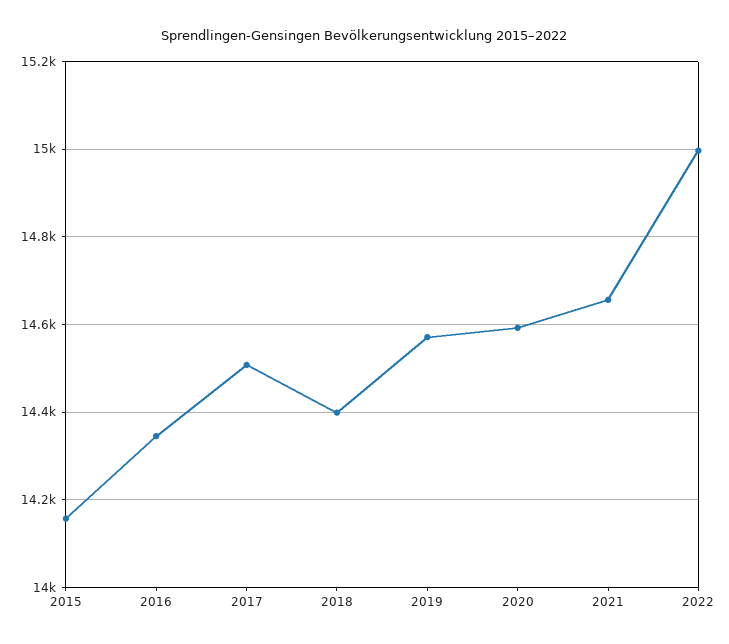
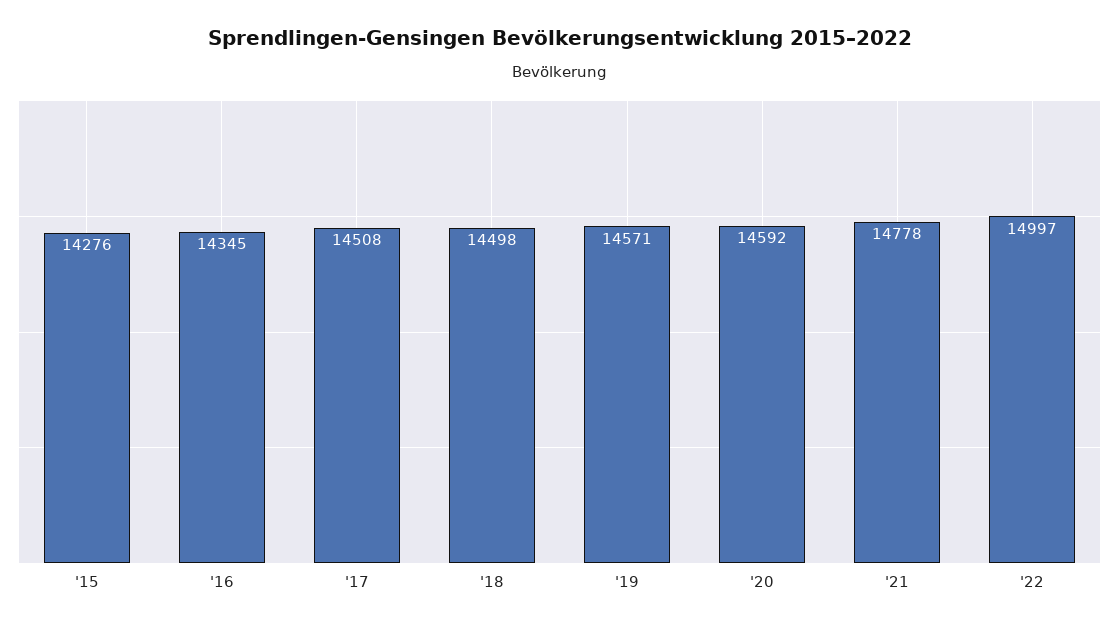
  {
-   "2015": 14160,
+   "2015": 14276,
    "2016": 14345,
    "2017": 14508,
-   "2018": 14400,
+   "2018": 14498,
    "2019": 14571,
    "2020": 14592,
-   "2021": 14660,
+   "2021": 14778,
    "2022": 14997
  }

